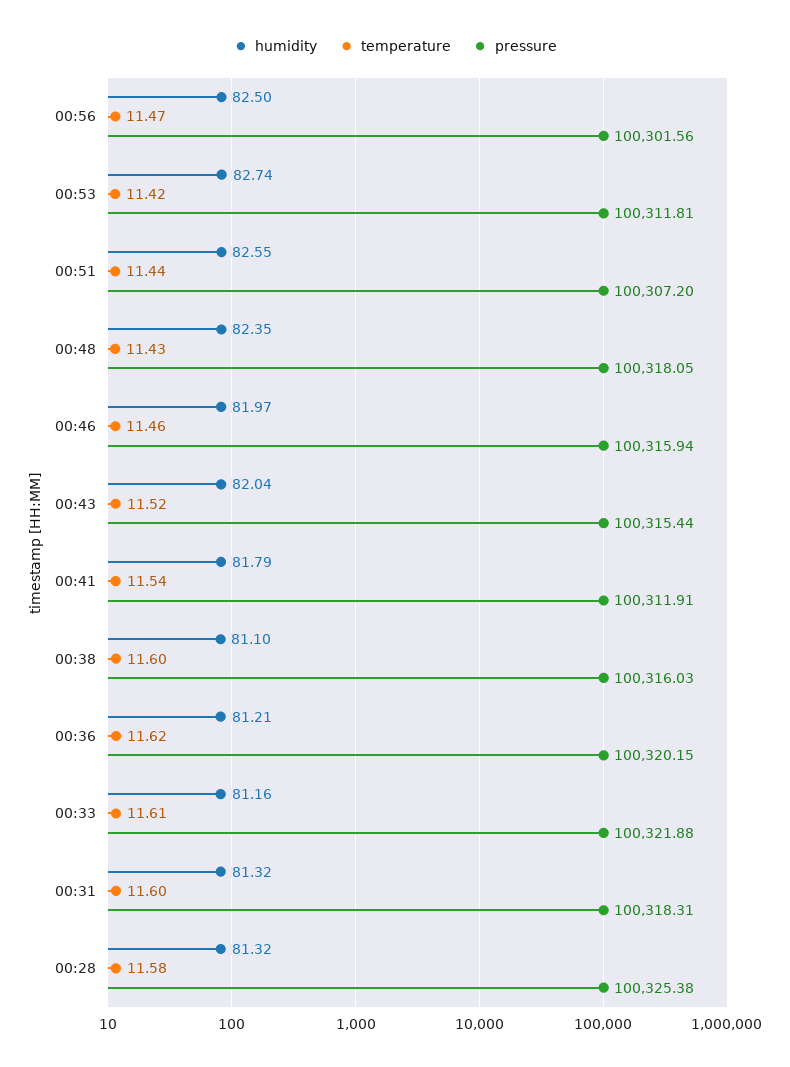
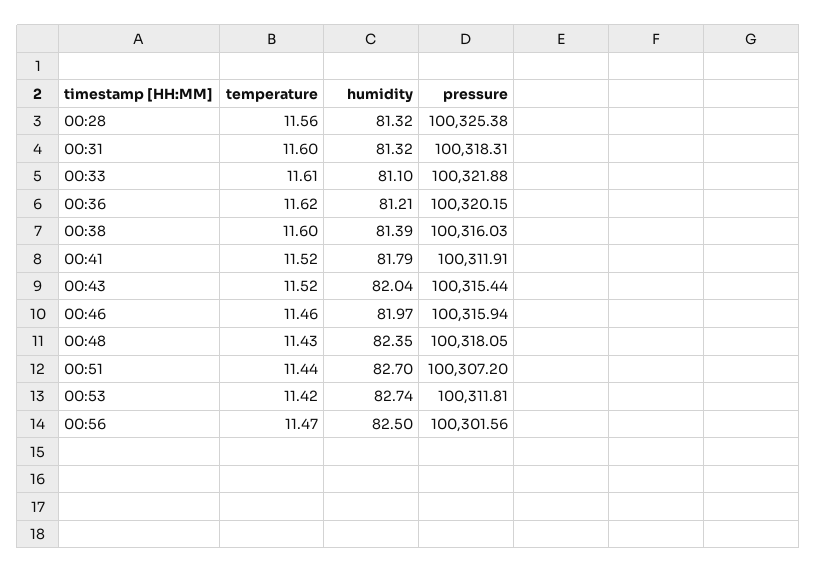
  {
    "humidity": {
      "00:56": 82.5,
      "00:53": 82.74,
-     "00:51": 82.55,
+     "00:51": 82.7,
      "00:48": 82.35,
      "00:46": 81.97,
      "00:43": 82.04,
      "00:41": 81.79,
-     "00:38": 81.1,
+     "00:38": 81.39,
      "00:36": 81.21,
-     "00:33": 81.16,
+     "00:33": 81.1,
      "00:31": 81.32,
      "00:28": 81.32
    },
    "temperature": {
      "00:56": 11.47,
      "00:53": 11.42,
      "00:51": 11.44,
      "00:48": 11.43,
      "00:46": 11.46,
      "00:43": 11.52,
-     "00:41": 11.54,
+     "00:41": 11.52,
      "00:38": 11.6,
      "00:36": 11.62,
      "00:33": 11.61,
      "00:31": 11.6,
-     "00:28": 11.58
+     "00:28": 11.56
    },
    "pressure": {
      "00:56": 100301.56,
      "00:53": 100311.81,
      "00:51": 100307.2,
      "00:48": 100318.05,
      "00:46": 100315.94,
      "00:43": 100315.44,
      "00:41": 100311.91,
      "00:38": 100316.03,
      "00:36": 100320.15,
      "00:33": 100321.88,
      "00:31": 100318.31,
      "00:28": 100325.38
    }
  }

